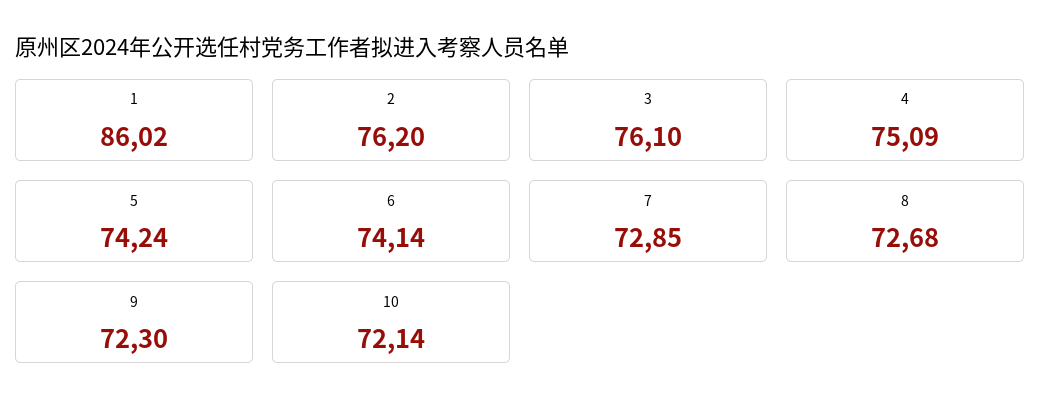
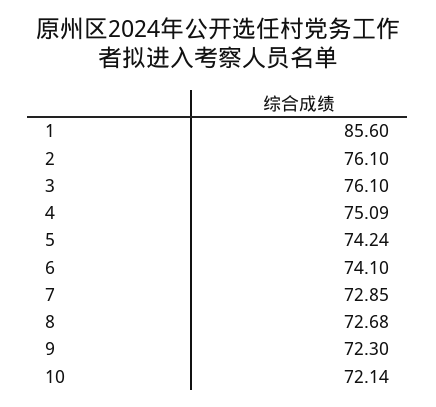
  {
-   "1": 86.02,
+   "1": 85.6,
-   "2": 76.2,
+   "2": 76.1,
    "3": 76.1,
    "4": 75.09,
    "5": 74.24,
-   "6": 74.14,
+   "6": 74.1,
    "7": 72.85,
    "8": 72.68,
    "9": 72.3,
    "10": 72.14
  }

